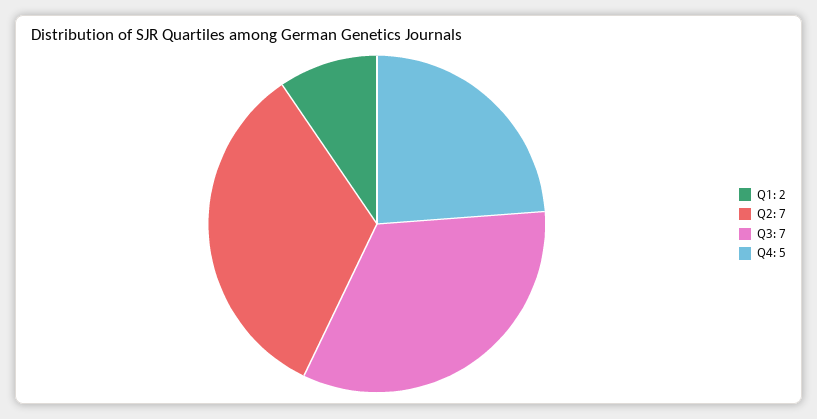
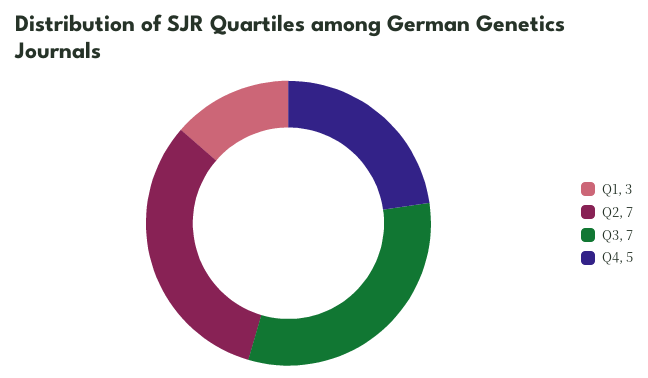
  {
-   "Q1": 2,
+   "Q1": 3,
    "Q2": 7,
    "Q3": 7,
    "Q4": 5
  }

